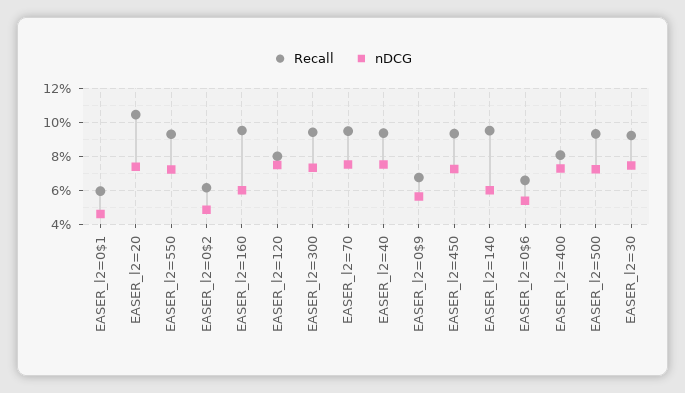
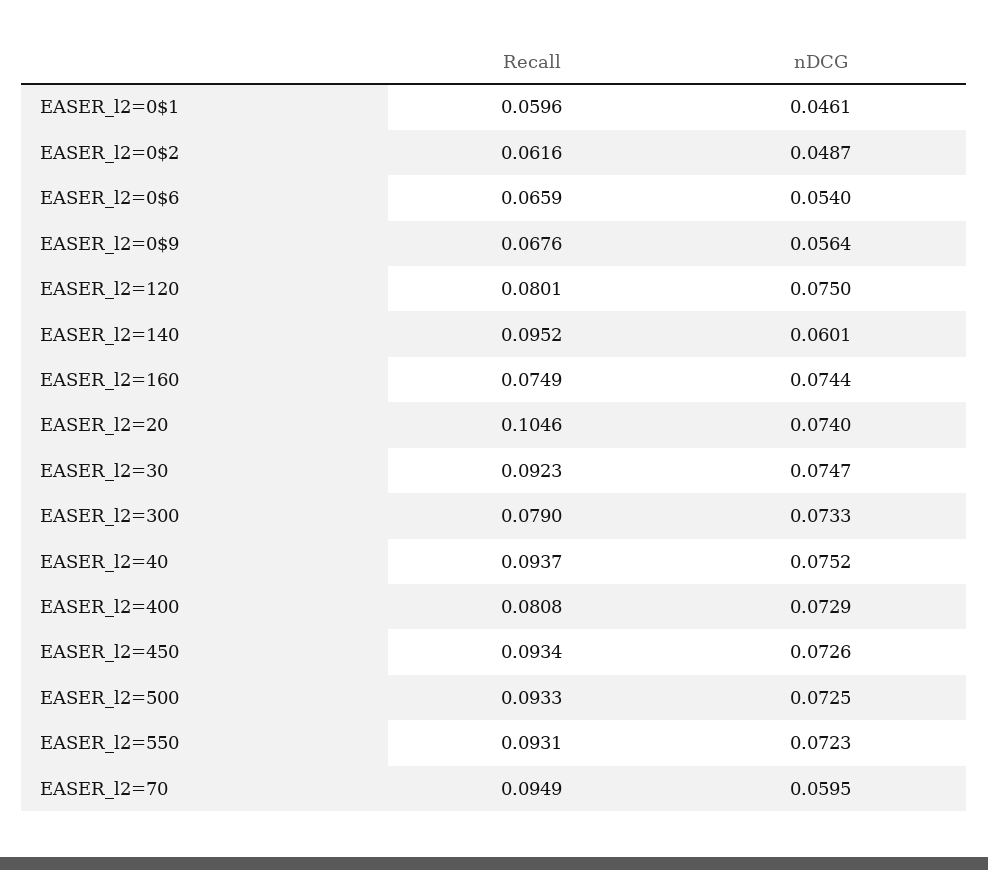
  {
    "Recall": {
      "EASER_l2=0$1": 0.0596,
      "EASER_l2=20": 0.1046,
      "EASER_l2=550": 0.0931,
      "EASER_l2=0$2": 0.0616,
-     "EASER_l2=160": 0.095,
+     "EASER_l2=160": 0.0749,
      "EASER_l2=120": 0.0801,
-     "EASER_l2=300": 0.095,
+     "EASER_l2=300": 0.079,
      "EASER_l2=70": 0.0949,
      "EASER_l2=40": 0.0937,
      "EASER_l2=0$9": 0.0676,
      "EASER_l2=450": 0.0934,
      "EASER_l2=140": 0.0952,
      "EASER_l2=0$6": 0.0659,
      "EASER_l2=400": 0.0808,
      "EASER_l2=500": 0.0933,
      "EASER_l2=30": 0.0923
    },
    "nDCG": {
      "EASER_l2=0$1": 0.0461,
      "EASER_l2=20": 0.074,
      "EASER_l2=550": 0.0723,
      "EASER_l2=0$2": 0.0487,
-     "EASER_l2=160": 0.06,
+     "EASER_l2=160": 0.0744,
      "EASER_l2=120": 0.075,
      "EASER_l2=300": 0.0733,
-     "EASER_l2=70": 0.075,
+     "EASER_l2=70": 0.0595,
      "EASER_l2=40": 0.0752,
      "EASER_l2=0$9": 0.0564,
      "EASER_l2=450": 0.0726,
      "EASER_l2=140": 0.0601,
      "EASER_l2=0$6": 0.054,
      "EASER_l2=400": 0.0729,
      "EASER_l2=500": 0.0725,
      "EASER_l2=30": 0.0747
    }
  }

